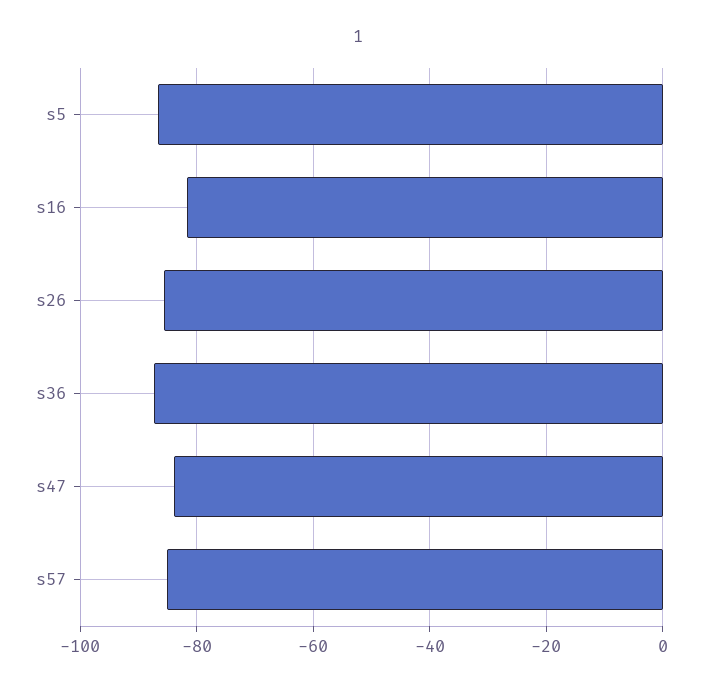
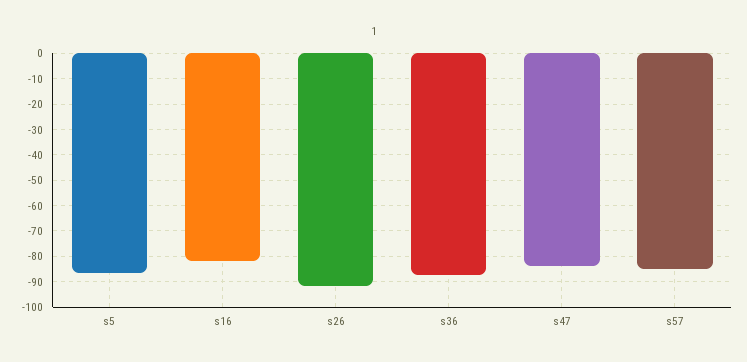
  {
    "s5": -86,
    "s16": -82,
-   "s26": -86,
+   "s26": -92.5,
    "s36": -88,
    "s47": -84,
    "s57": -86
  }

